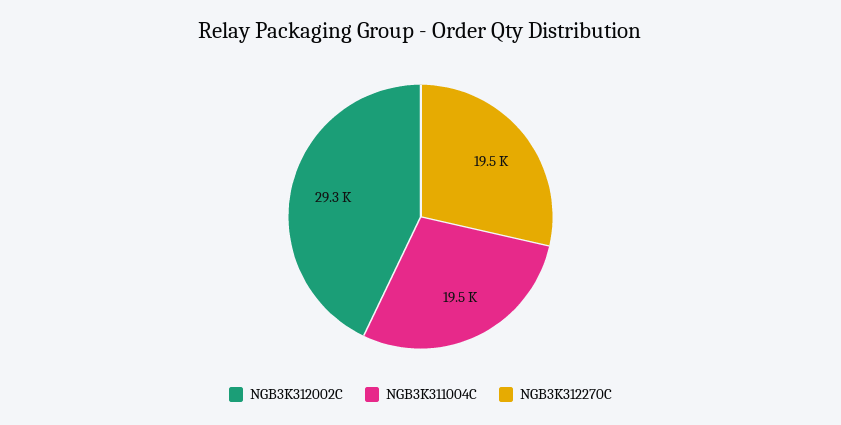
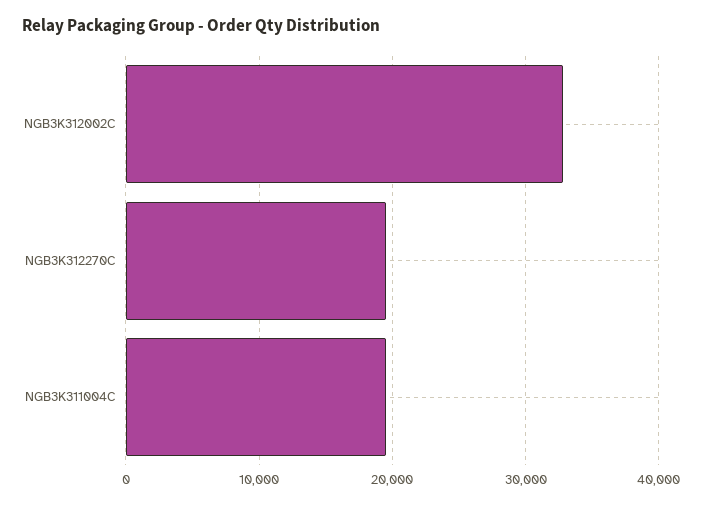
  {
-   "NGB3K312002C": 29300,
+   "NGB3K312002C": 33000,
    "NGB3K311004C": 19500,
    "NGB3K312270C": 19500
  }

